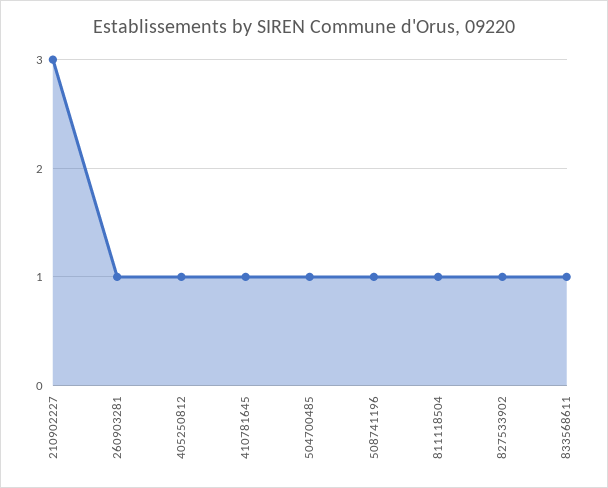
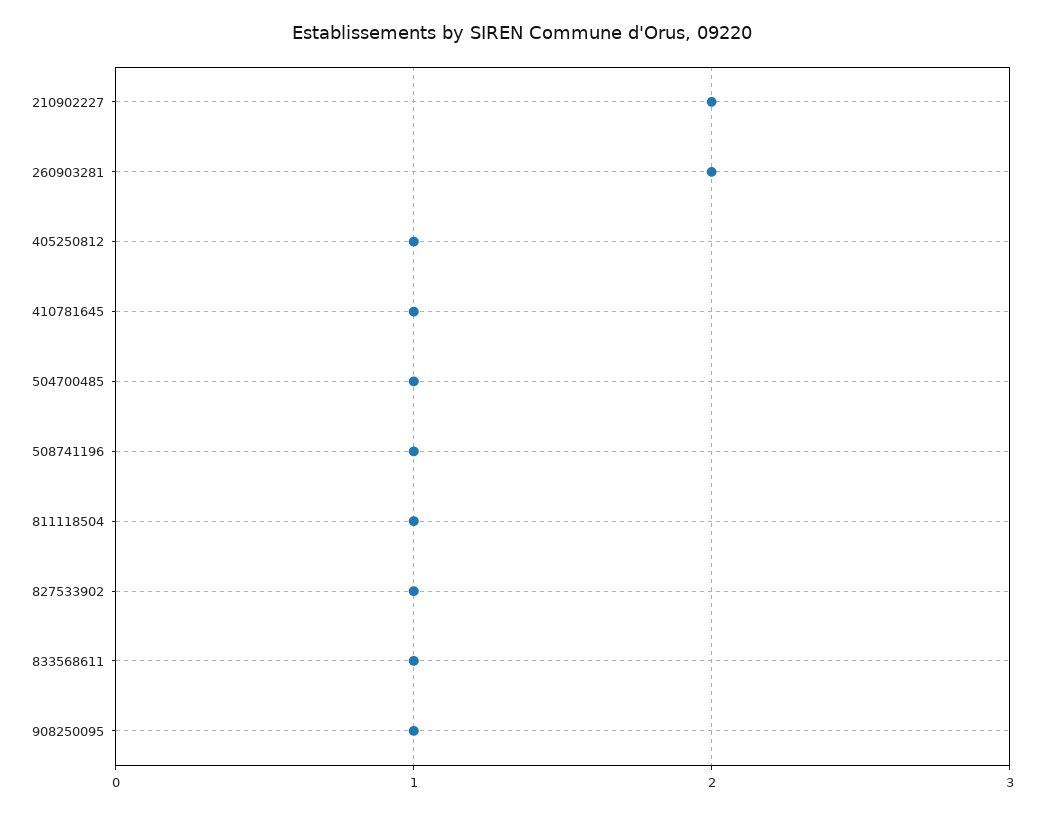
  {
-   "210902227": 3,
+   "210902227": 2,
-   "260903281": 1,
+   "260903281": 2,
    "405250812": 1,
    "410781645": 1,
    "504700485": 1,
    "508741196": 1,
    "811118504": 1,
    "827533902": 1,
-   "833568611": 1
+   "833568611": 1,
+   "908250095": 1
  }

